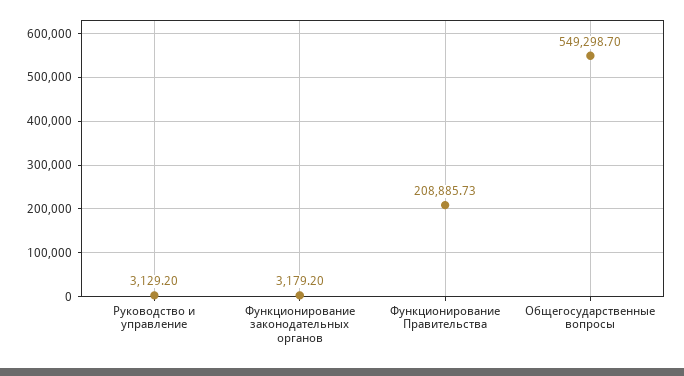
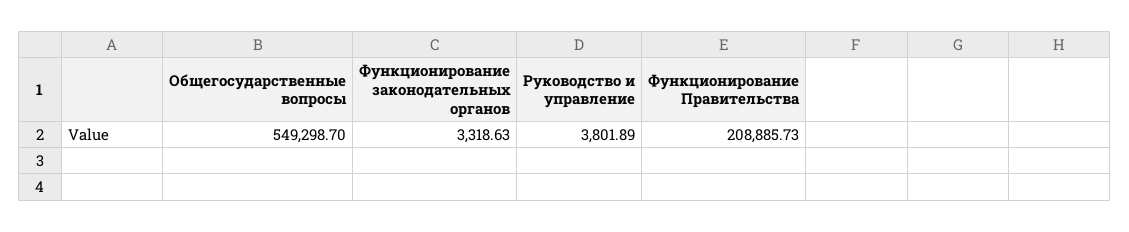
  {
-   "Руководство и управление": 3129.2,
+   "Руководство и управление": 3801.89,
-   "Функционирование законодательных органов": 3179.2,
+   "Функционирование законодательных органов": 3318.63,
    "Функционирование Правительства": 208885.73,
    "Общегосударственные вопросы": 549298.7
  }

